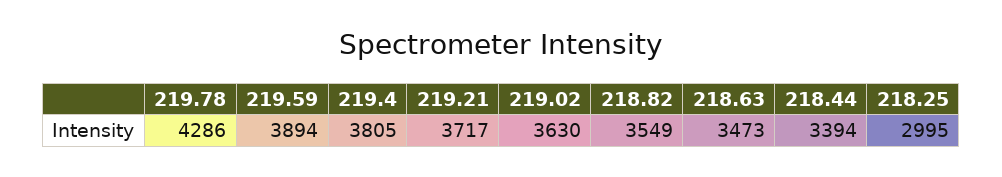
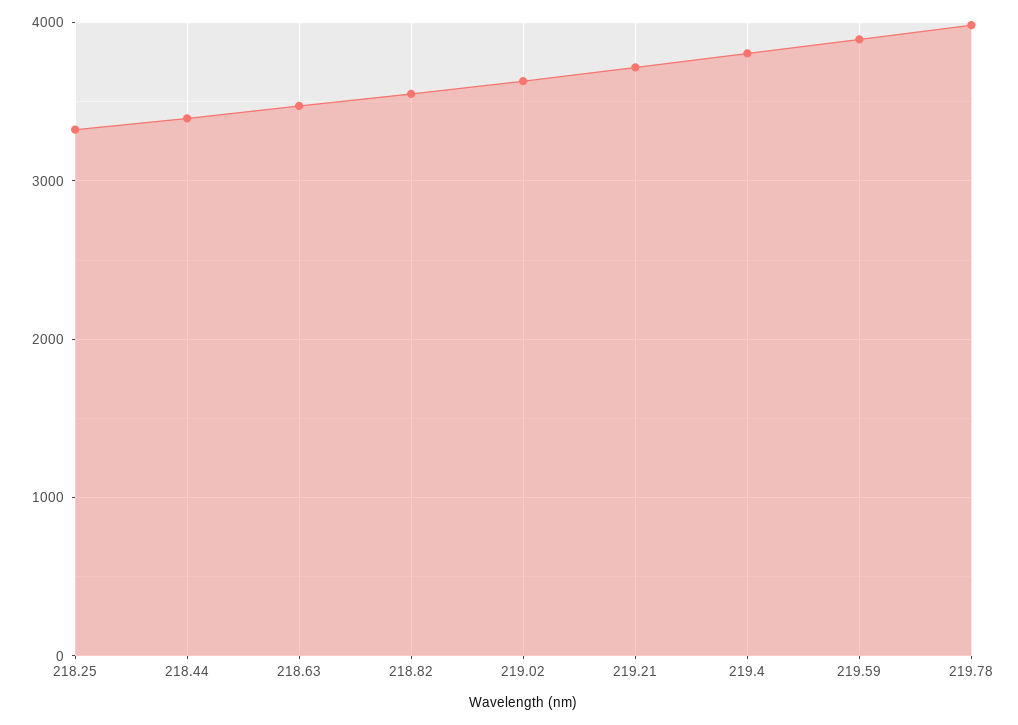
  {
-   "219.78": 4286,
+   "219.78": 4000,
    "219.59": 3894,
    "219.4": 3805,
    "219.21": 3717,
    "219.02": 3630,
    "218.82": 3549,
    "218.63": 3473,
    "218.44": 3394,
-   "218.25": 2995
+   "218.25": 3300
  }

